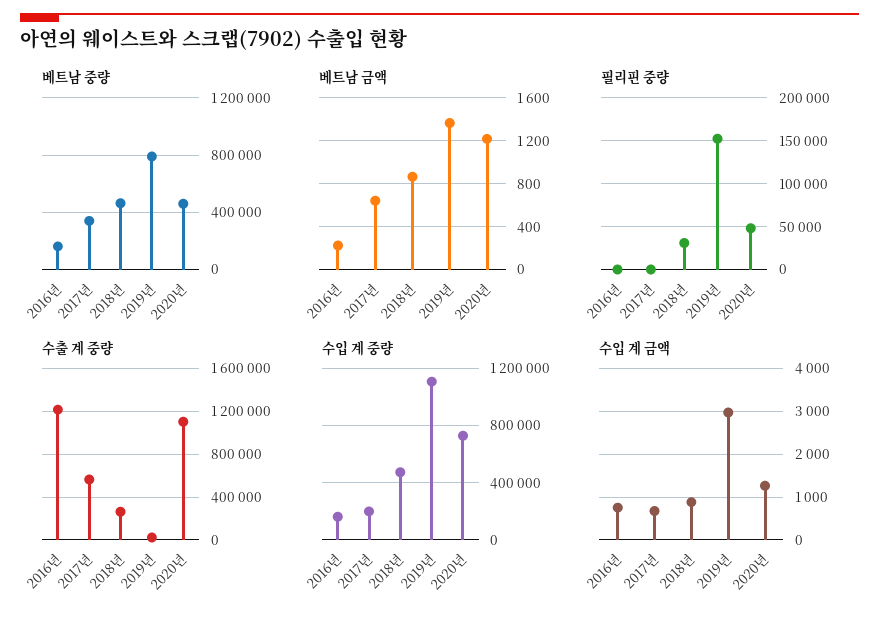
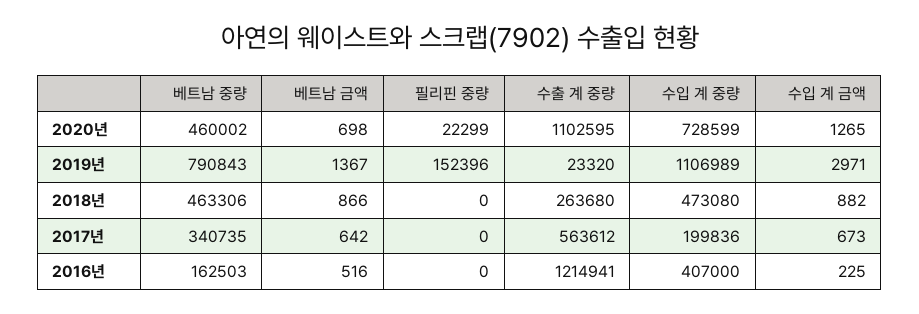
  {
    "베트남 중량": {
      "2016년": 162503,
      "2017년": 340735,
      "2018년": 463306,
      "2019년": 790843,
      "2020년": 460002
    },
    "베트남 금액": {
-     "2016년": 200,
+     "2016년": 516,
      "2017년": 642,
      "2018년": 866,
      "2019년": 1367,
-     "2020년": 1200
+     "2020년": 698
    },
    "필리핀 중량": {
      "2016년": 0,
      "2017년": 0,
-     "2018년": 30000,
+     "2018년": 0,
      "2019년": 152396,
-     "2020년": 50000
+     "2020년": 22299
    },
    "수출 계 중량": {
      "2016년": 1214941,
      "2017년": 563612,
      "2018년": 263680,
      "2019년": 23320,
      "2020년": 1102595
    },
    "수입 계 중량": {
-     "2016년": 150000,
+     "2016년": 407000,
      "2017년": 199836,
      "2018년": 473080,
      "2019년": 1106989,
      "2020년": 728599
    },
    "수입 계 금액": {
-     "2016년": 800,
+     "2016년": 225,
      "2017년": 673,
      "2018년": 882,
      "2019년": 2971,
      "2020년": 1265
    }
  }

